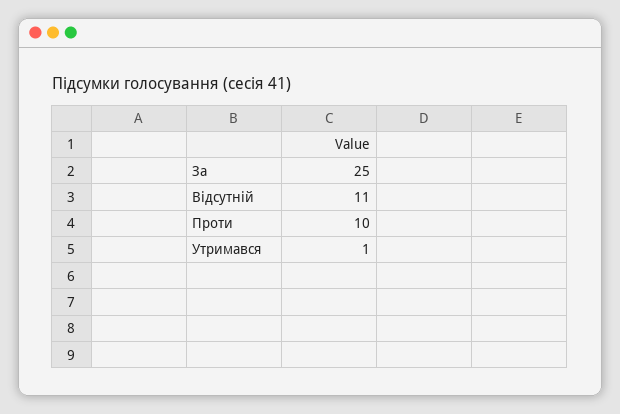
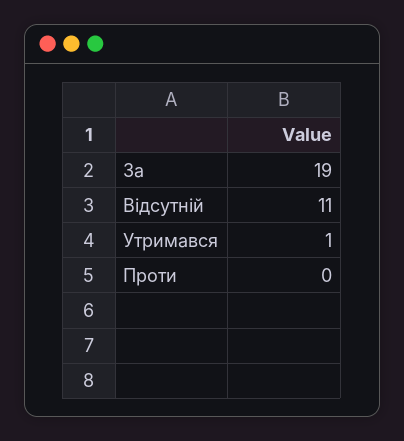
  {
-   "За": 25,
+   "За": 19,
    "Відсутній": 11,
-   "Проти": 10,
+   "Проти": 0,
    "Утримався": 1
  }

